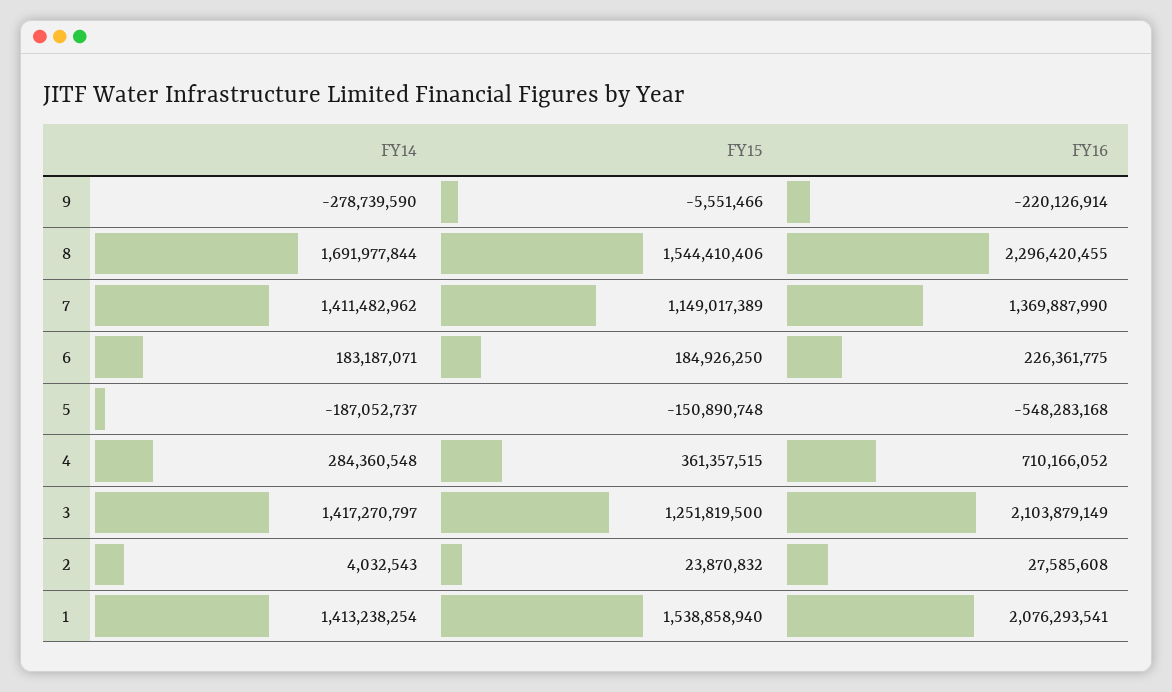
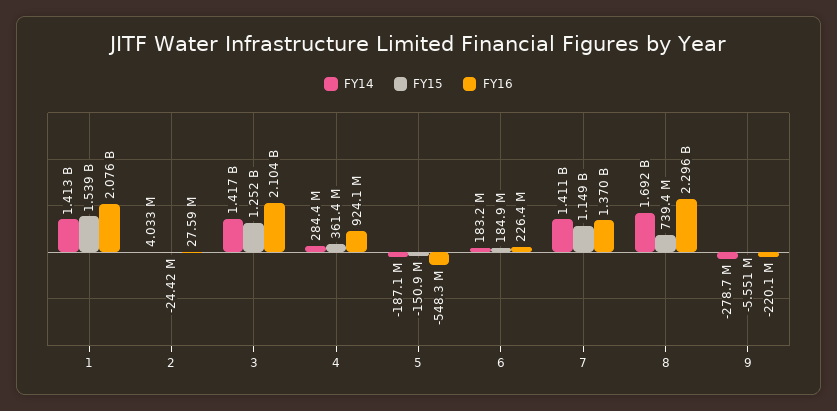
  {
    "FY14": {
      "9": -278739590,
      "8": 1691977844,
      "7": 1411482962,
      "6": 183187071,
      "5": -187052737,
      "4": 284360548,
      "3": 1417270797,
      "2": 4032543,
      "1": 1413238254
    },
    "FY15": {
      "9": -5551466,
-     "8": 1544410406,
+     "8": 739400000,
      "7": 1149017389,
      "6": 184926250,
      "5": -150890748,
      "4": 361357515,
      "3": 1251819500,
-     "2": 23870832,
+     "2": -24420000,
      "1": 1538858940
    },
    "FY16": {
      "9": -220126914,
      "8": 2296420455,
      "7": 1369887990,
      "6": 226361775,
      "5": -548283168,
-     "4": 710166052,
+     "4": 924100000,
      "3": 2103879149,
      "2": 27585608,
      "1": 2076293541
    }
  }

